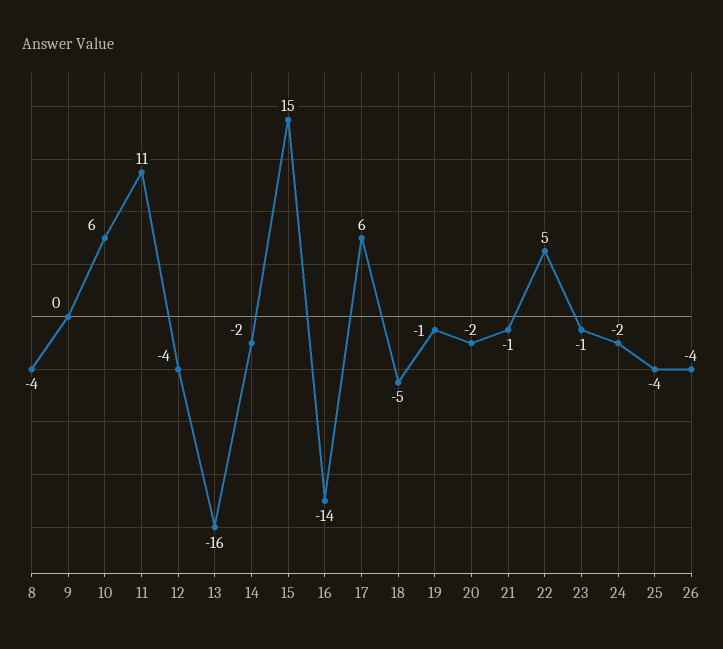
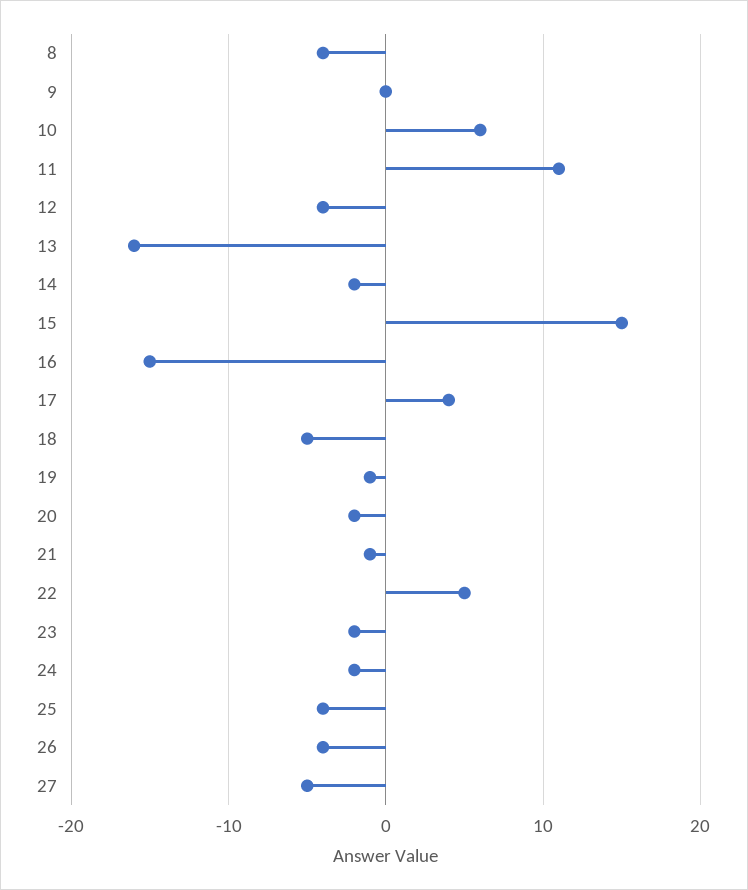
  {
    "8": -4,
    "9": 0,
    "10": 6,
    "11": 11,
    "12": -4,
    "13": -16,
    "14": -2,
    "15": 15,
-   "16": -14,
+   "16": -15,
-   "17": 6,
+   "17": 4,
    "18": -5,
    "19": -1,
    "20": -2,
    "21": -1,
    "22": 5,
-   "23": -1,
+   "23": -2,
    "24": -2,
    "25": -4,
-   "26": -4
+   "26": -4,
+   "27": -5
  }

